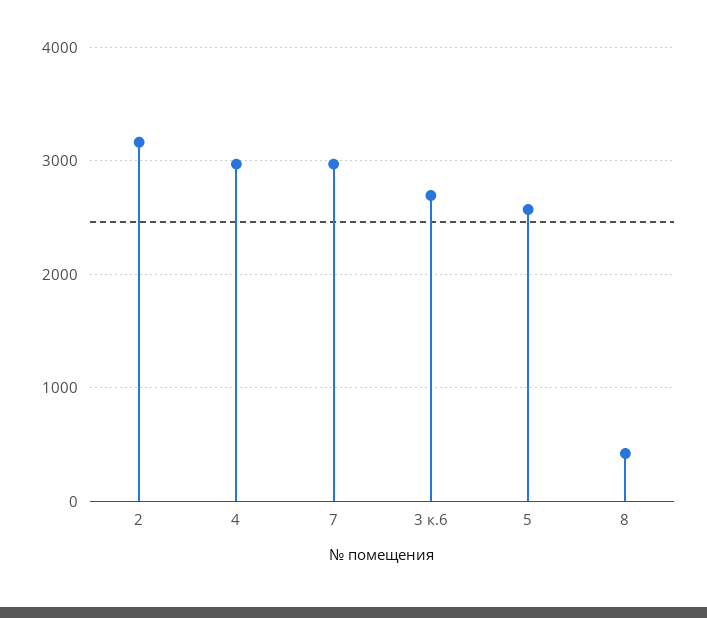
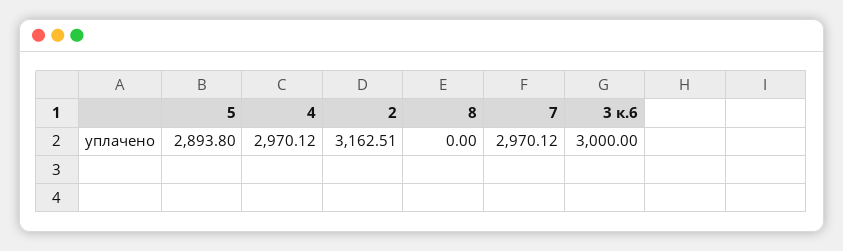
  {
    "2": 3162.51,
    "4": 2970.12,
    "7": 2970.12,
-   "3 к.6": 2700,
+   "3 к.6": 3000,
-   "5": 2600,
+   "5": 2893.8,
-   "8": 400
+   "8": 0
  }

